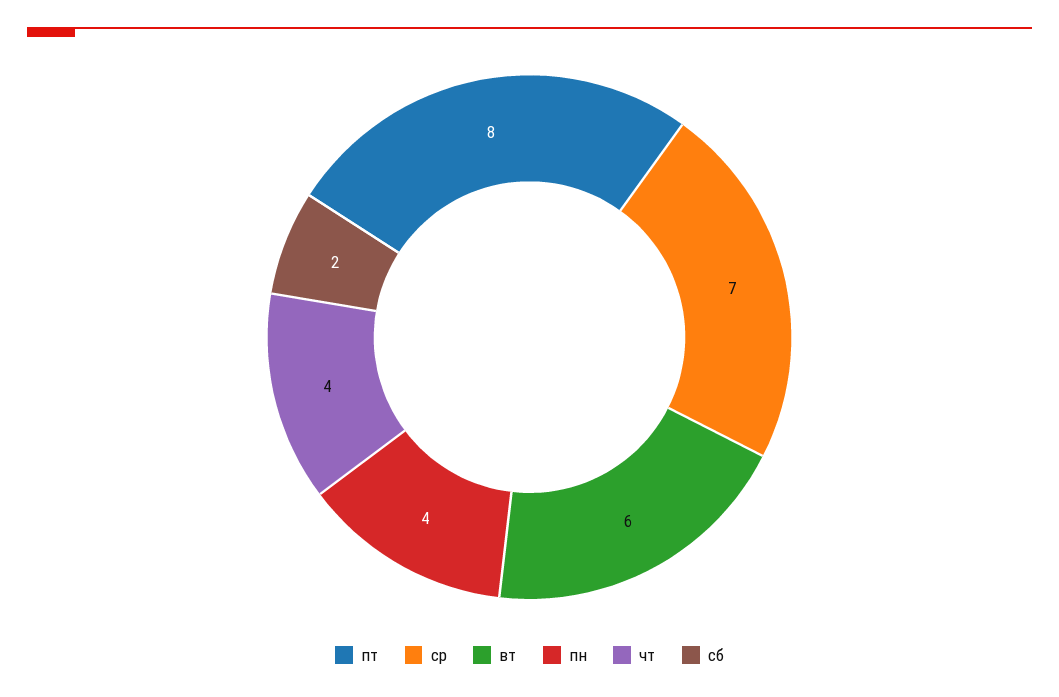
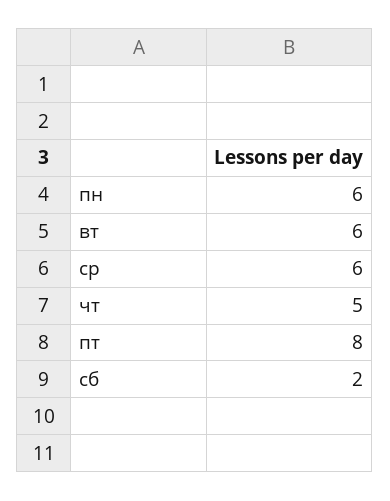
  {
    "пт": 8,
-   "ср": 7,
+   "ср": 6,
    "вт": 6,
-   "пн": 4,
+   "пн": 6,
-   "чт": 4,
+   "чт": 5,
    "сб": 2
  }

